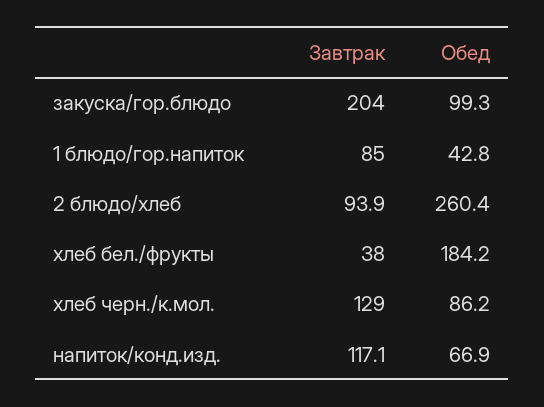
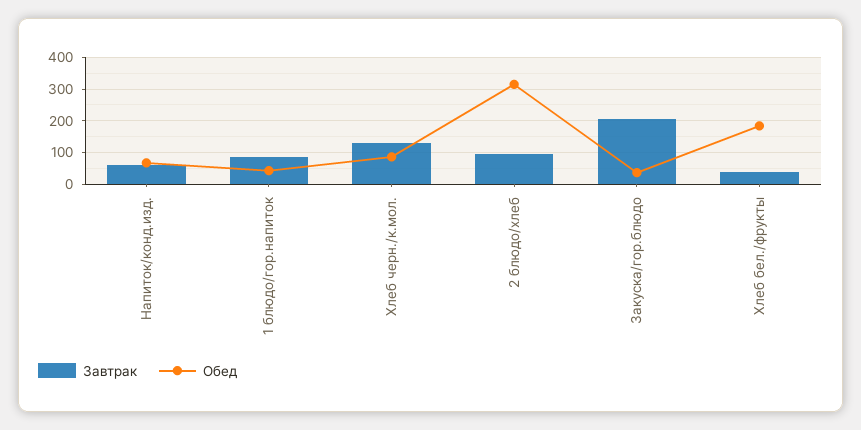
  {
    "Завтрак": {
      "закуска/гор.блюдо": 204,
      "1 блюдо/гор.напиток": 85,
      "2 блюдо/хлеб": 93.9,
      "хлеб бел./фрукты": 38,
      "хлеб черн./к.мол.": 129,
-     "напиток/конд.изд.": 117.1
+     "напиток/конд.изд.": 60
    },
    "Обед": {
-     "закуска/гор.блюдо": 99.3,
+     "закуска/гор.блюдо": 40,
      "1 блюдо/гор.напиток": 42.8,
-     "2 блюдо/хлеб": 260.4,
+     "2 блюдо/хлеб": 320,
      "хлеб бел./фрукты": 184.2,
      "хлеб черн./к.мол.": 86.2,
      "напиток/конд.изд.": 66.9
    }
  }

